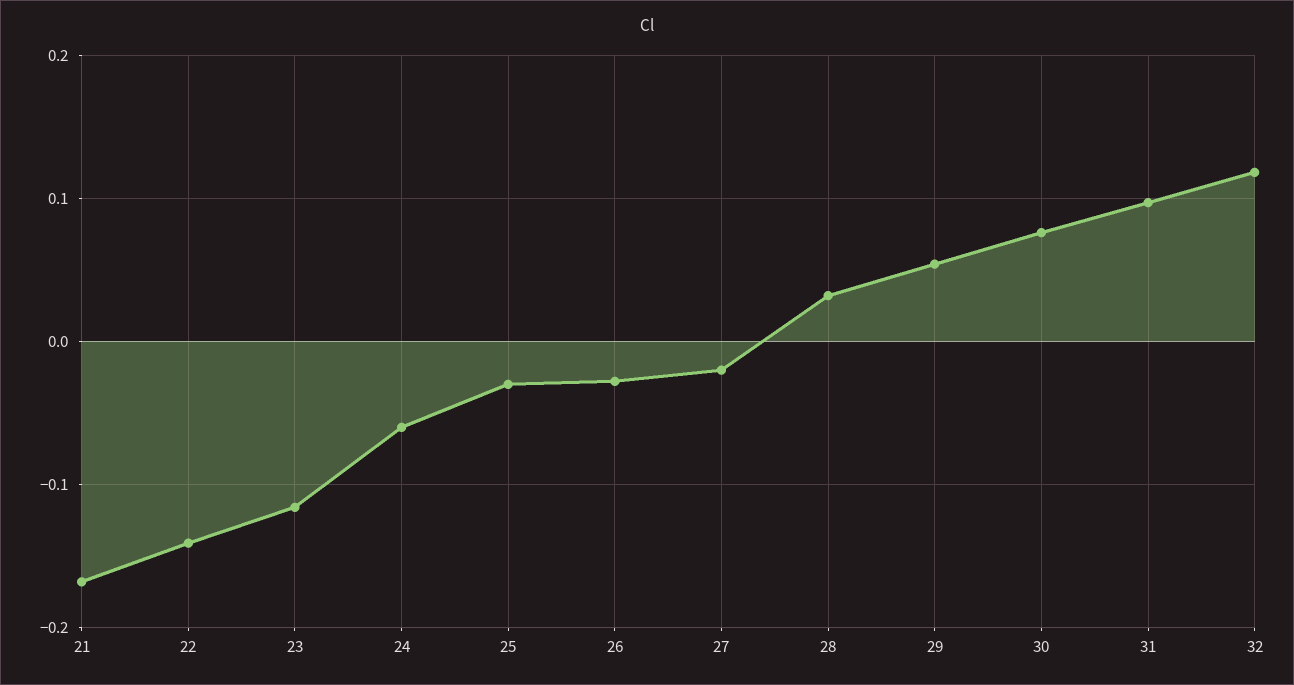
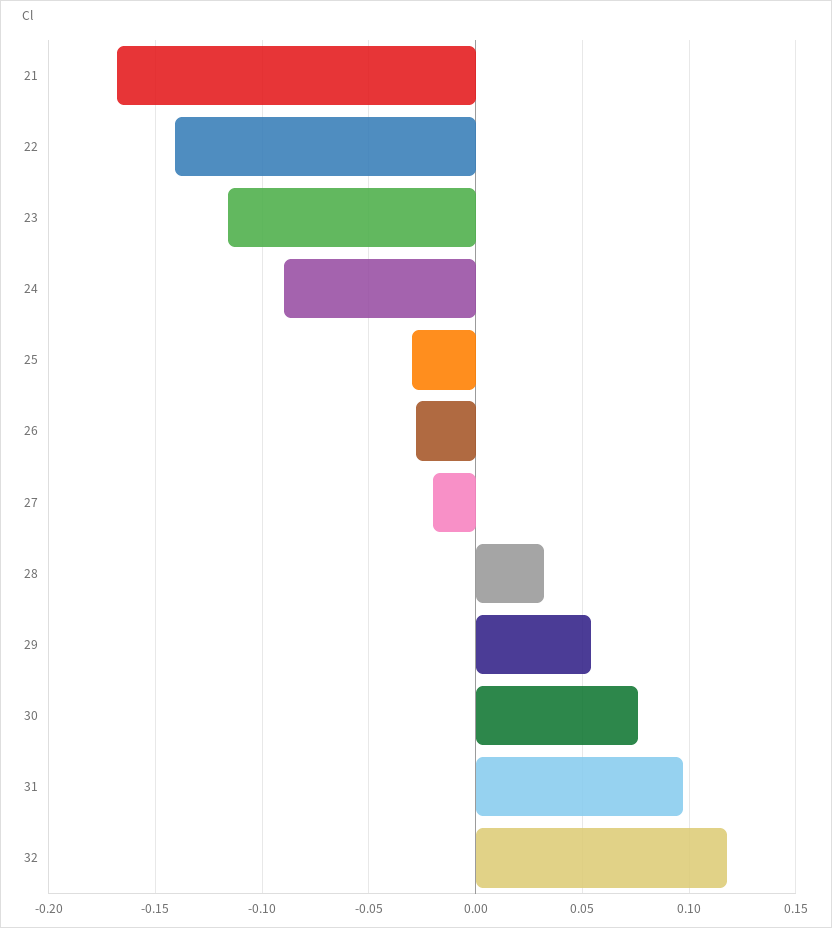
  {
    "21": -0.17,
    "22": -0.14,
    "23": -0.115,
-   "24": -0.06,
+   "24": -0.09,
    "25": -0.03,
    "26": -0.03,
    "27": -0.02,
    "28": 0.03,
    "29": 0.055,
    "30": 0.075,
    "31": 0.095,
    "32": 0.12
  }

